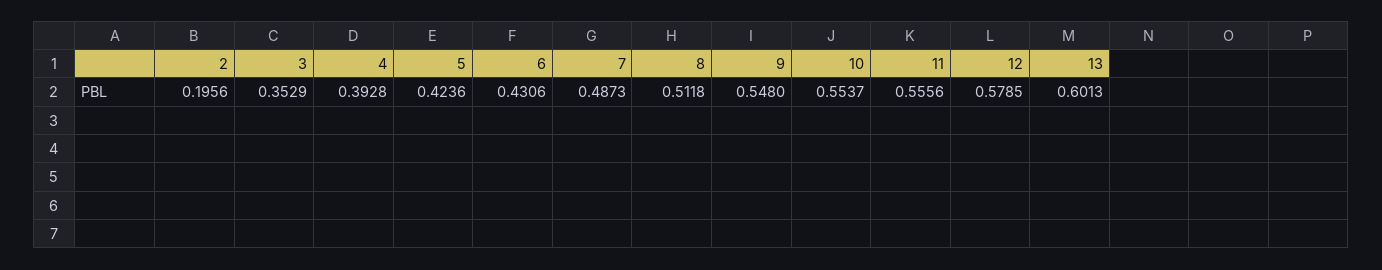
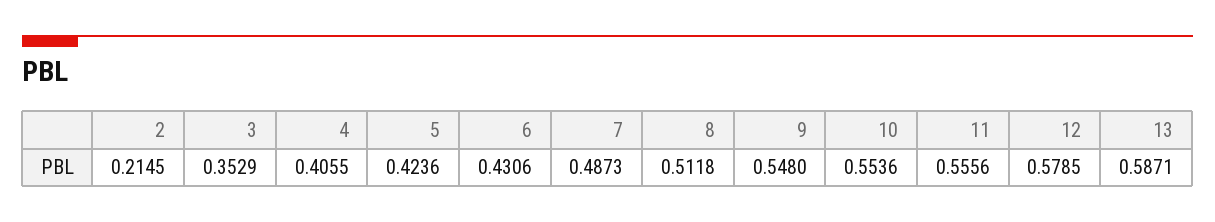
  {
-   "2": 0.1956,
+   "2": 0.2145,
    "3": 0.3529,
-   "4": 0.3928,
+   "4": 0.4055,
    "5": 0.4236,
    "6": 0.4306,
    "7": 0.4873,
    "8": 0.5118,
    "9": 0.548,
-   "10": 0.5537,
+   "10": 0.5536,
    "11": 0.5556,
    "12": 0.5785,
-   "13": 0.6013
+   "13": 0.5871
  }

